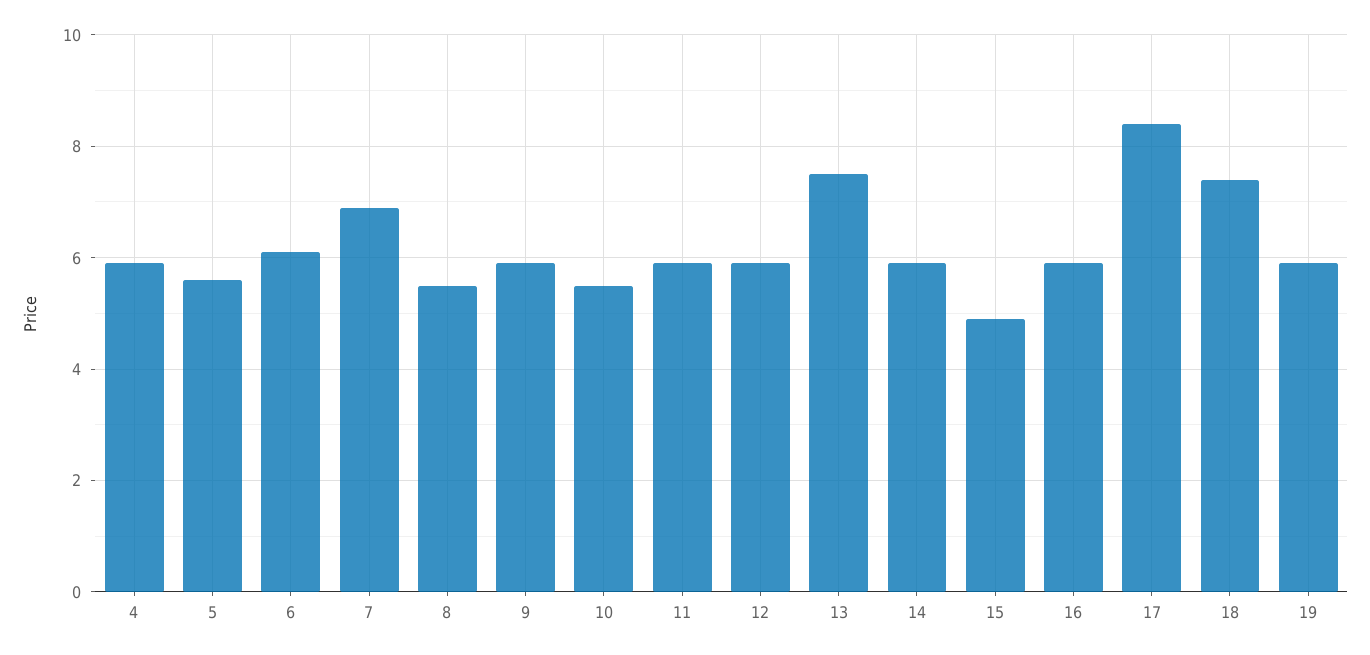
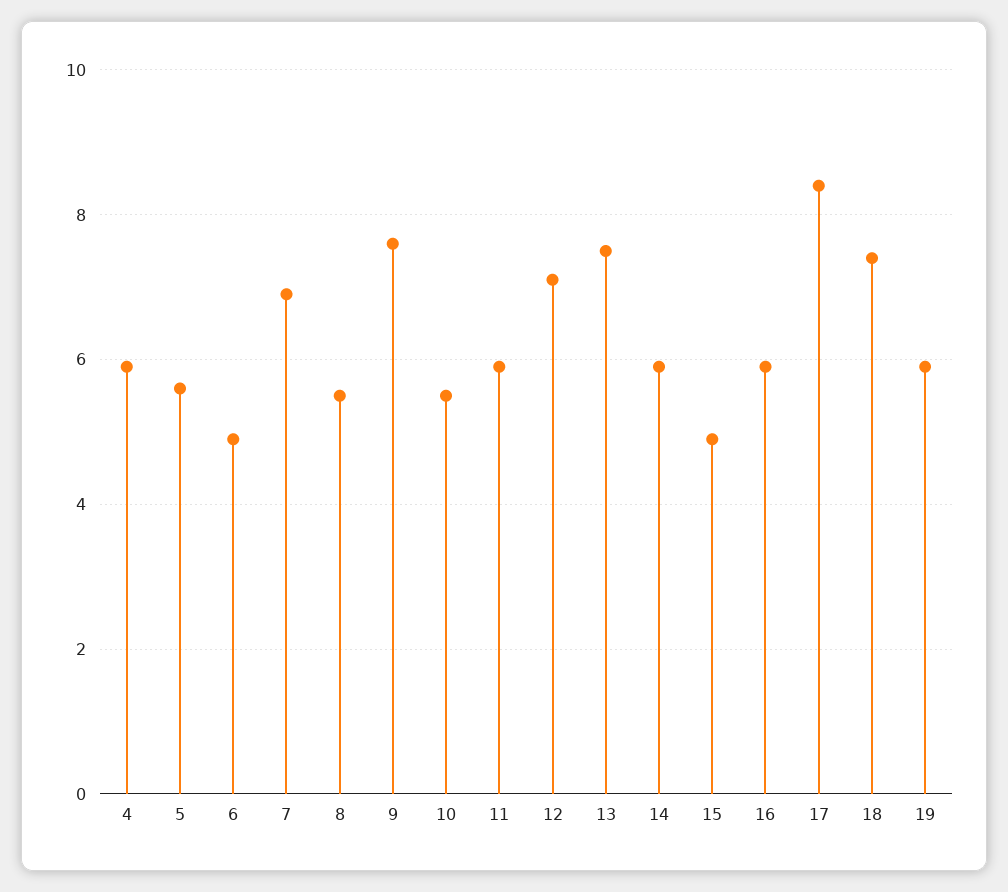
  {
    "4": 6,
    "5": 5.5,
-   "6": 6,
+   "6": 5,
    "7": 7,
    "8": 5.5,
-   "9": 6,
+   "9": 7.5,
    "10": 5.5,
    "11": 6,
-   "12": 6,
+   "12": 7,
    "13": 7.5,
    "14": 6,
    "15": 5,
    "16": 6,
    "17": 8.5,
    "18": 7.5,
    "19": 6
  }

